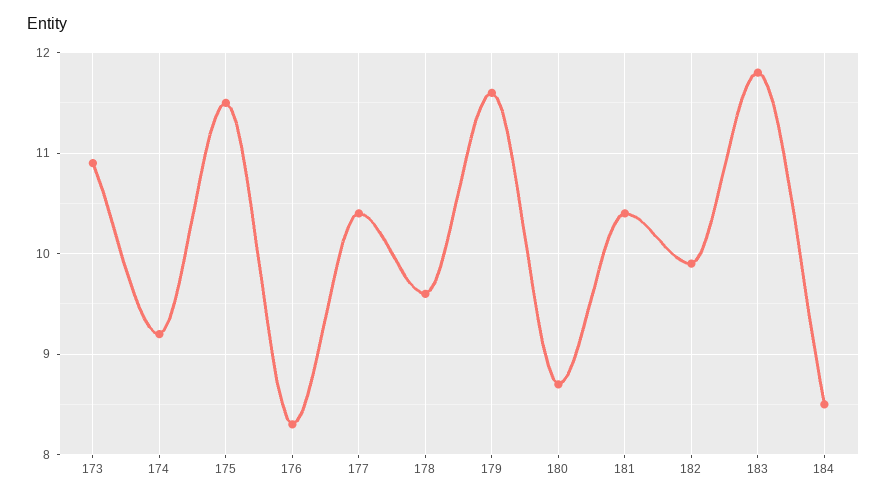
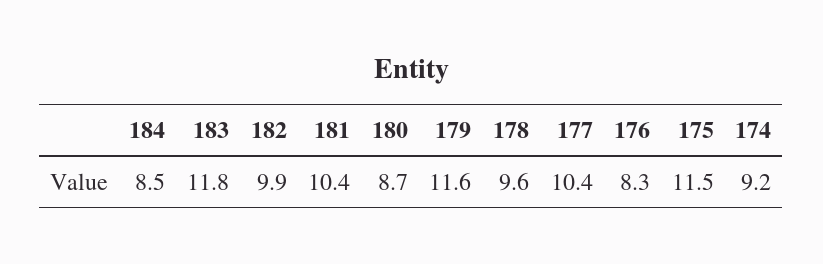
  {
-   "173": 10.9,
    "174": 9.2,
    "175": 11.5,
    "176": 8.3,
    "177": 10.4,
    "178": 9.6,
    "179": 11.6,
    "180": 8.7,
    "181": 10.4,
    "182": 9.9,
    "183": 11.8,
    "184": 8.5
  }

